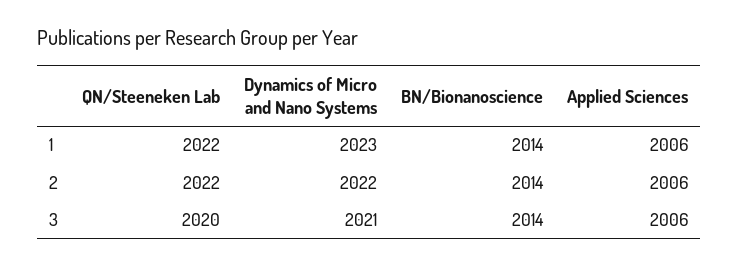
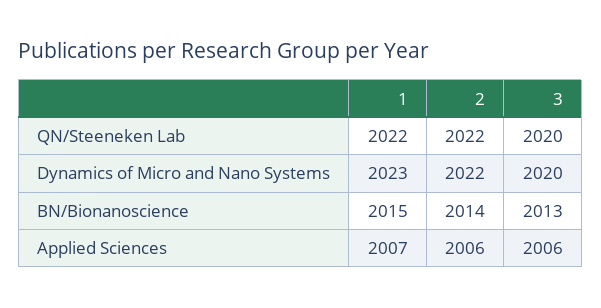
  {
    "QN/Steeneken Lab": {
      "1": 2022,
      "2": 2022,
      "3": 2020
    },
    "Dynamics of Micro and Nano Systems": {
      "1": 2023,
      "2": 2022,
-     "3": 2021
+     "3": 2020
    },
    "BN/Bionanoscience": {
-     "1": 2014,
+     "1": 2015,
      "2": 2014,
-     "3": 2014
+     "3": 2013
    },
    "Applied Sciences": {
-     "1": 2006,
+     "1": 2007,
      "2": 2006,
      "3": 2006
    }
  }

